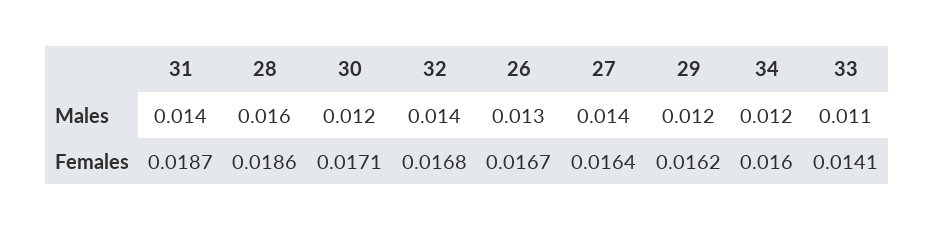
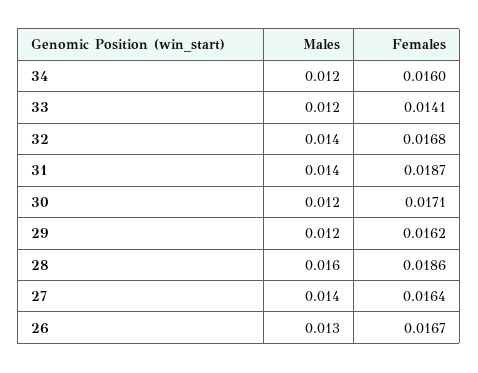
  {
    "31": {
      "Males": 0.014,
      "Females": 0.0187
    },
    "28": {
      "Males": 0.016,
      "Females": 0.0186
    },
    "30": {
      "Males": 0.012,
      "Females": 0.0171
    },
    "32": {
      "Males": 0.014,
      "Females": 0.0168
    },
    "26": {
      "Males": 0.013,
      "Females": 0.0167
    },
    "27": {
      "Males": 0.014,
      "Females": 0.0164
    },
    "29": {
      "Males": 0.012,
      "Females": 0.0162
    },
    "34": {
      "Males": 0.012,
      "Females": 0.016
    },
    "33": {
-     "Males": 0.011,
+     "Males": 0.012,
      "Females": 0.0141
    }
  }

